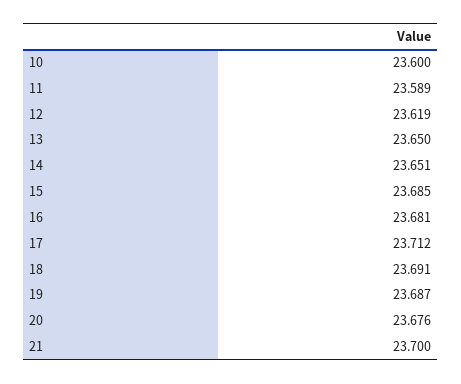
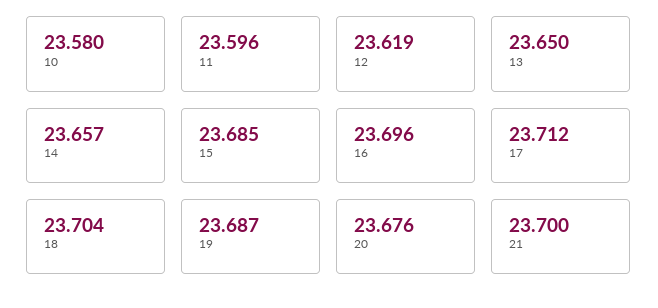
  {
-   "10": 23.6,
+   "10": 23.58,
-   "11": 23.589,
+   "11": 23.596,
    "12": 23.619,
    "13": 23.65,
-   "14": 23.651,
+   "14": 23.657,
    "15": 23.685,
-   "16": 23.681,
+   "16": 23.696,
    "17": 23.712,
-   "18": 23.691,
+   "18": 23.704,
    "19": 23.687,
    "20": 23.676,
    "21": 23.7
  }

